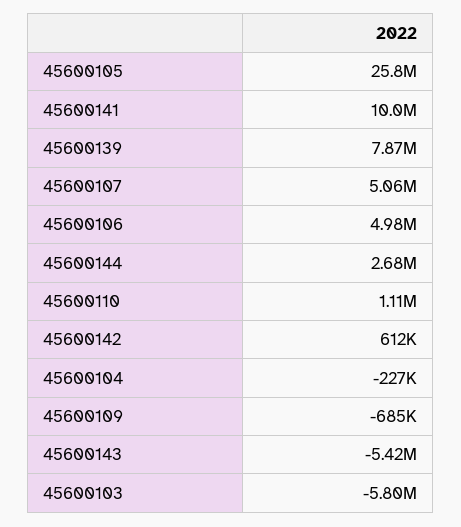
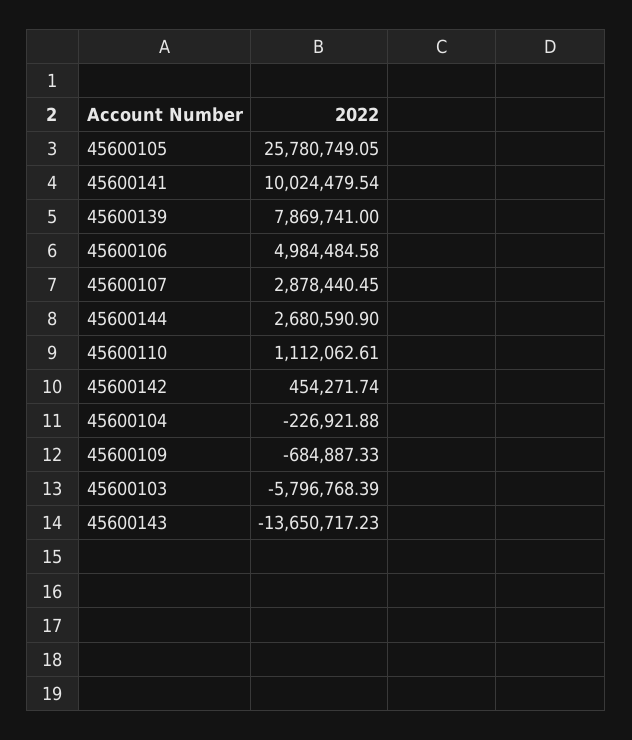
  {
    "45600105": 25780749.05,
    "45600141": 10024479.54,
    "45600139": 7869741,
-   "45600107": 5060000,
+   "45600107": 2878440.45,
    "45600106": 4984484.58,
    "45600144": 2680590.9,
    "45600110": 1112062.61,
-   "45600142": 612000,
+   "45600142": 454271.74,
    "45600104": -226921.88,
    "45600109": -684887.33,
-   "45600143": -5420000,
+   "45600143": -13650717.23,
    "45600103": -5796768.39
  }

